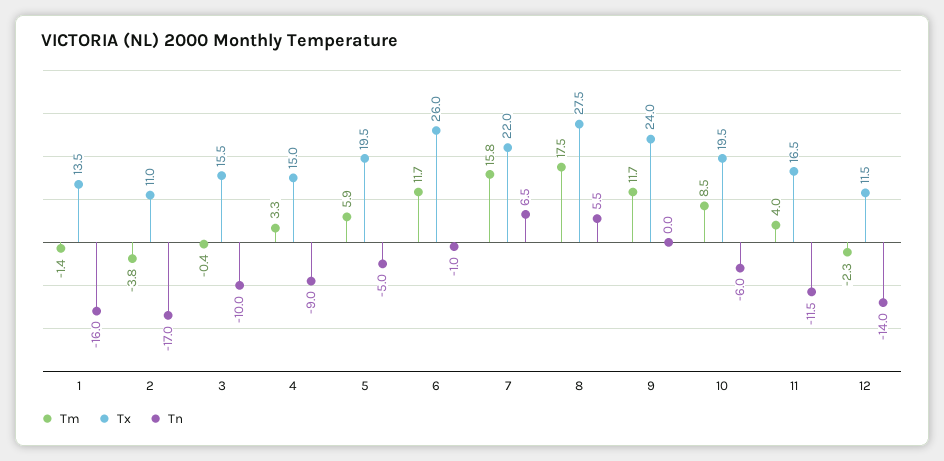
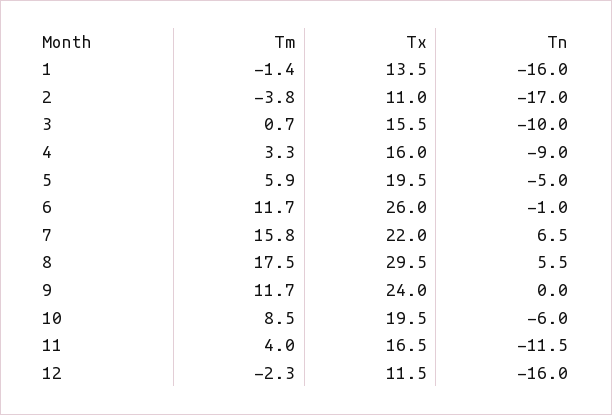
  {
    "Tm": {
      "1": -1.4,
      "2": -3.8,
-     "3": -0.4,
+     "3": 0.7,
      "4": 3.3,
      "5": 5.9,
      "6": 11.7,
      "7": 15.8,
      "8": 17.5,
      "9": 11.7,
      "10": 8.5,
      "11": 4,
      "12": -2.3
    },
    "Tx": {
      "1": 13.5,
      "2": 11,
      "3": 15.5,
-     "4": 15,
+     "4": 16,
      "5": 19.5,
      "6": 26,
      "7": 22,
-     "8": 27.5,
+     "8": 29.5,
      "9": 24,
      "10": 19.5,
      "11": 16.5,
      "12": 11.5
    },
    "Tn": {
      "1": -16,
      "2": -17,
      "3": -10,
      "4": -9,
      "5": -5,
      "6": -1,
      "7": 6.5,
      "8": 5.5,
      "9": 0,
      "10": -6,
      "11": -11.5,
-     "12": -14
+     "12": -16
    }
  }

